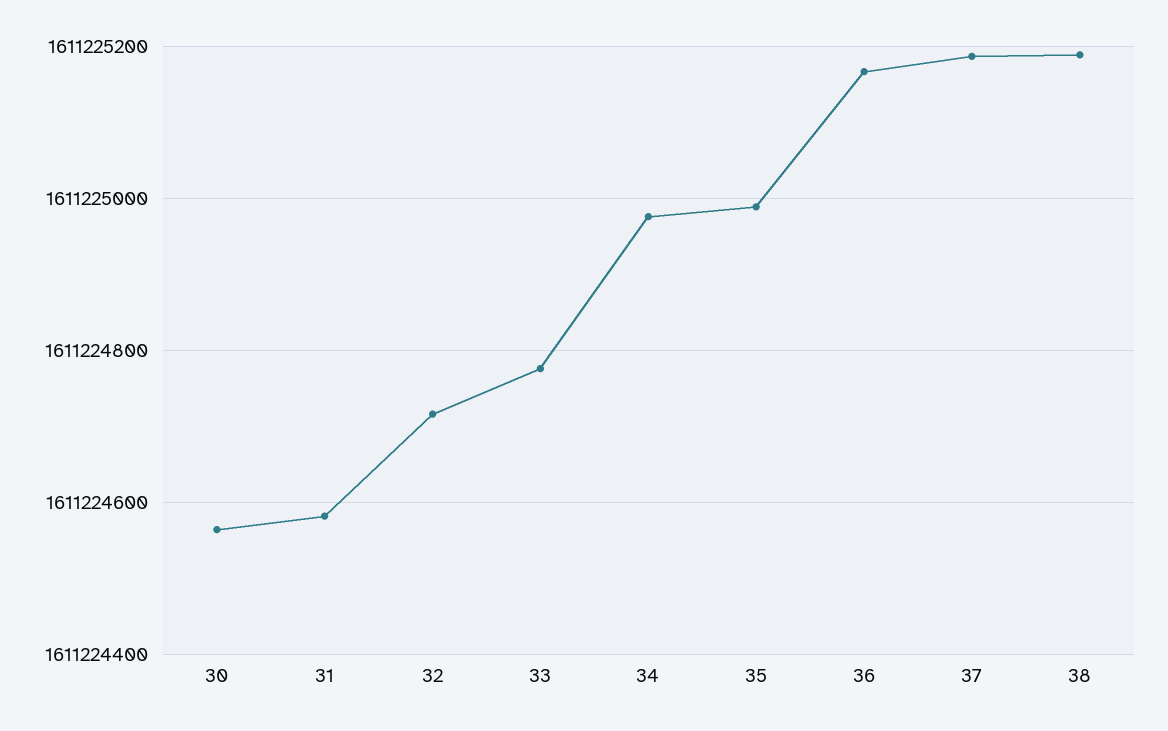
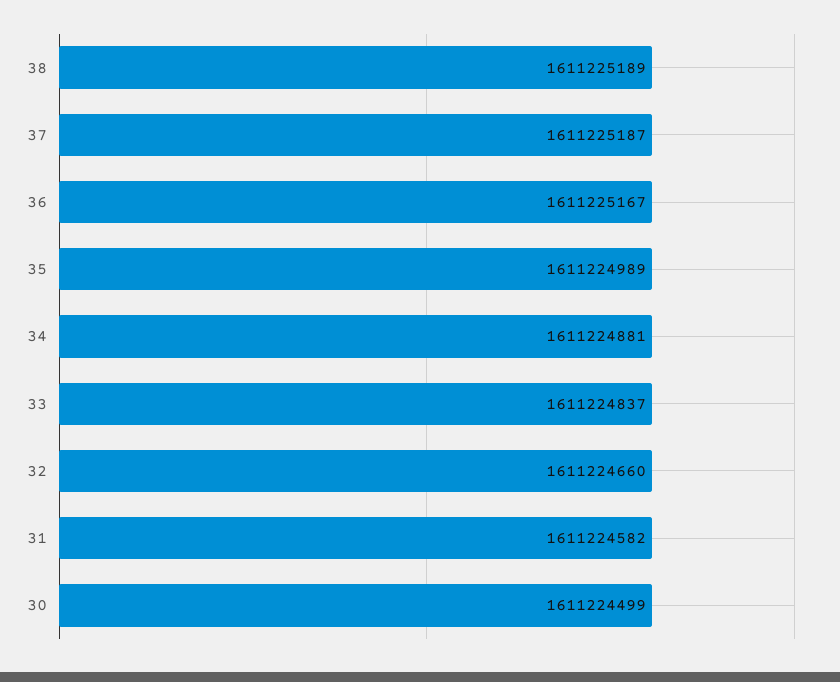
  {
-   "30": 1611224560,
+   "30": 1611224499,
    "31": 1611224582,
-   "32": 1611224720,
+   "32": 1611224660,
-   "33": 1611224780,
+   "33": 1611224837,
-   "34": 1611224980,
+   "34": 1611224881,
    "35": 1611224989,
    "36": 1611225167,
    "37": 1611225187,
    "38": 1611225189
  }

